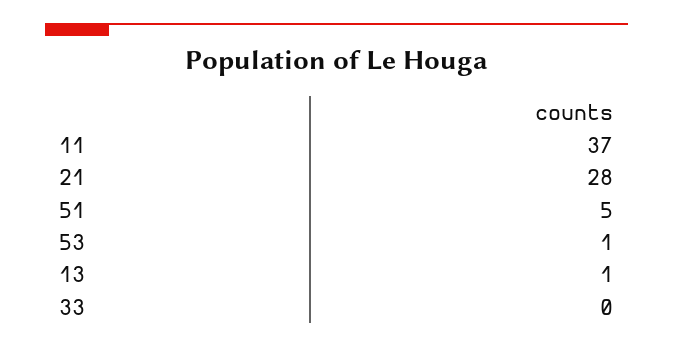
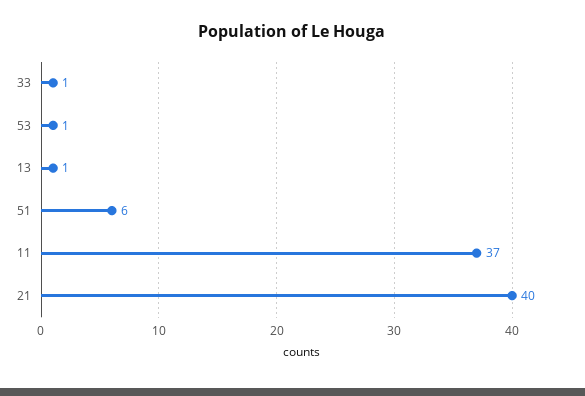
  {
    "11": 37,
-   "21": 28,
+   "21": 40,
-   "51": 5,
+   "51": 6,
    "53": 1,
    "13": 1,
-   "33": 0
+   "33": 1
  }

